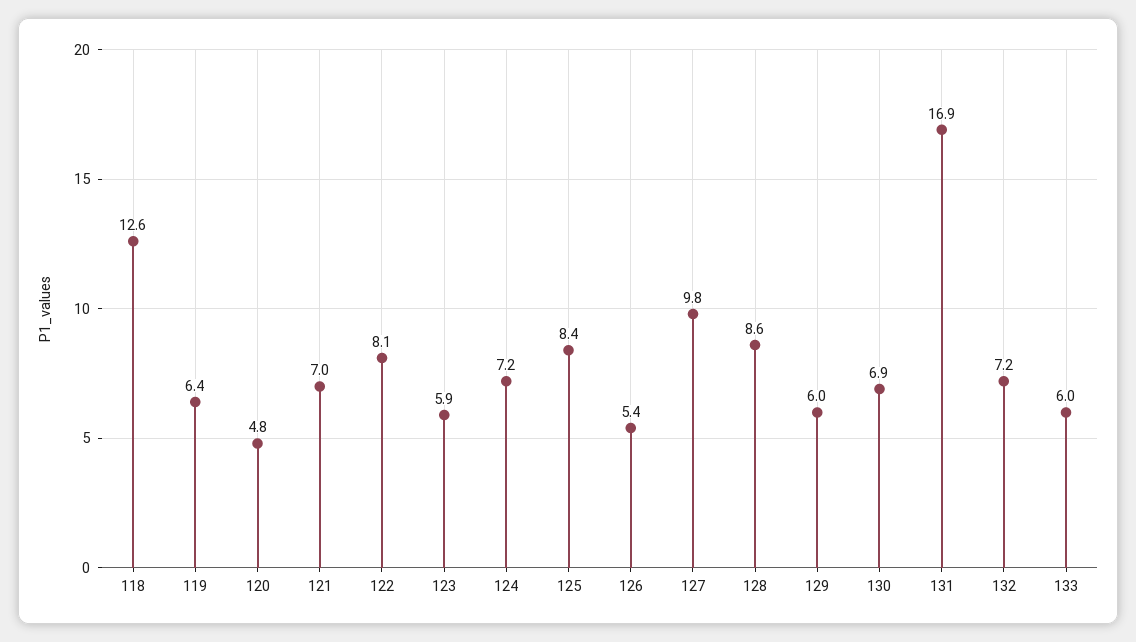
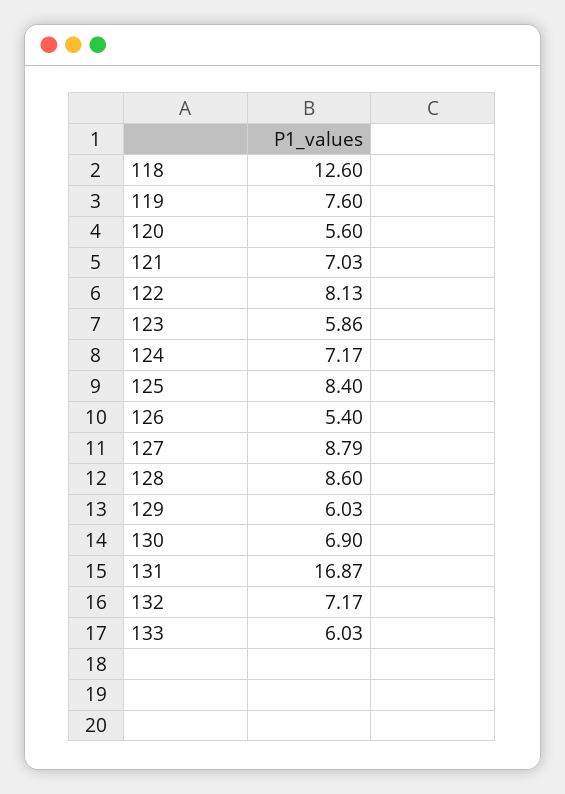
  {
    "118": 12.6,
-   "119": 6.4,
+   "119": 7.6,
-   "120": 4.8,
+   "120": 5.6,
    "121": 7.03,
    "122": 8.13,
    "123": 5.86,
    "124": 7.17,
    "125": 8.4,
    "126": 5.4,
-   "127": 9.8,
+   "127": 8.79,
    "128": 8.6,
    "129": 6.03,
    "130": 6.9,
    "131": 16.87,
    "132": 7.17,
    "133": 6.03
  }

